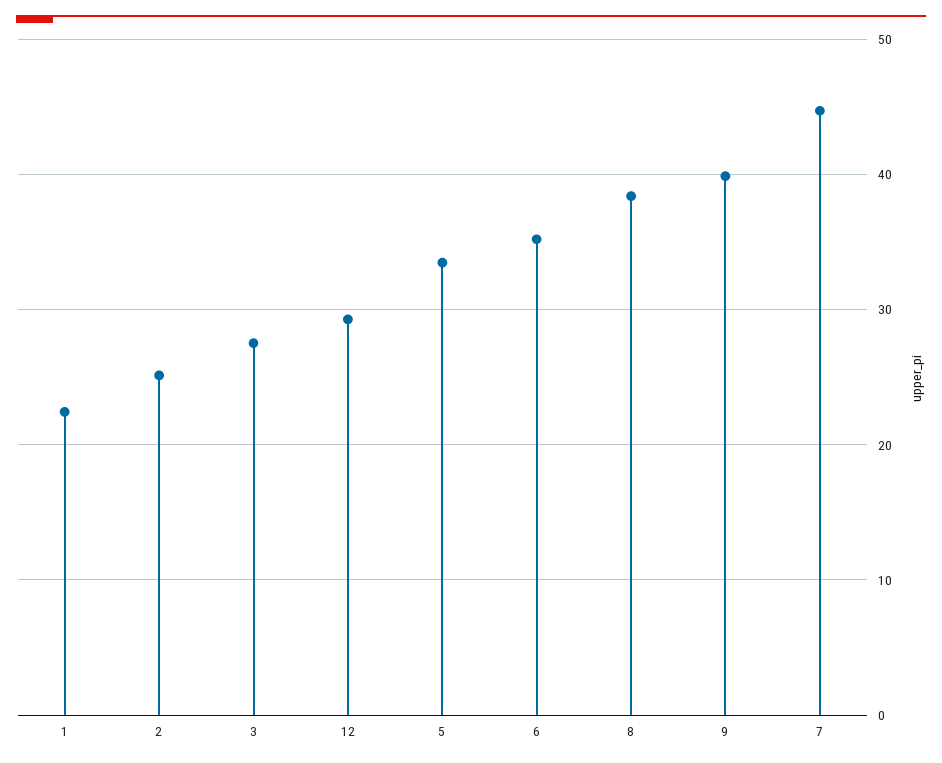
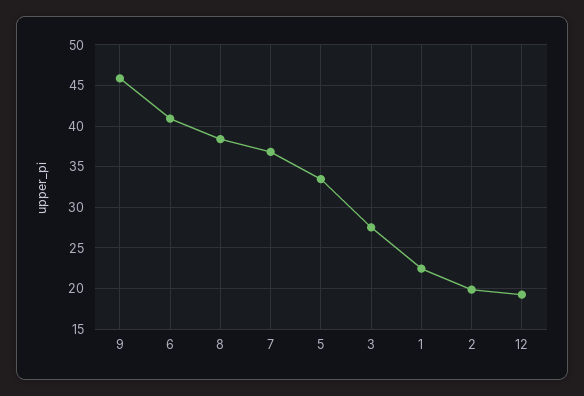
  {
    "1": 22,
-   "2": 25,
+   "2": 20,
    "3": 28,
-   "12": 29,
+   "12": 19,
    "5": 33,
-   "6": 35,
+   "6": 41,
    "8": 38,
-   "9": 40,
+   "9": 46,
-   "7": 45
+   "7": 37
  }

